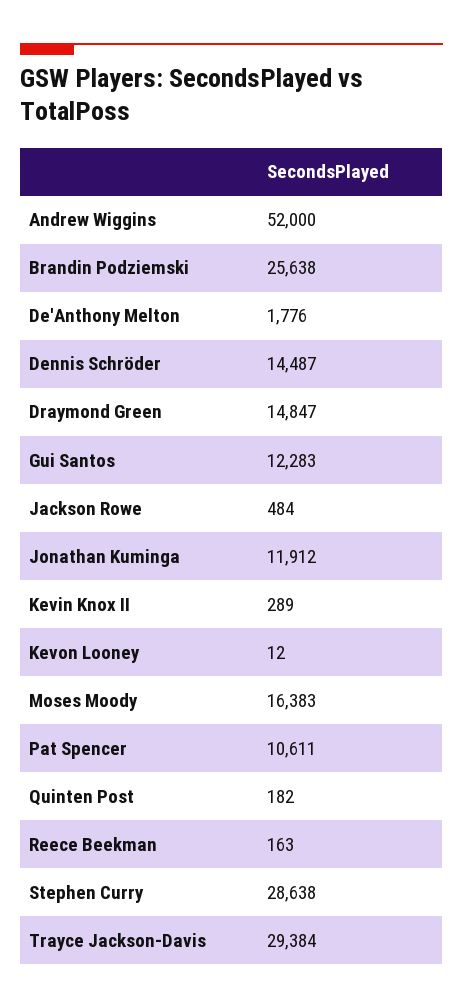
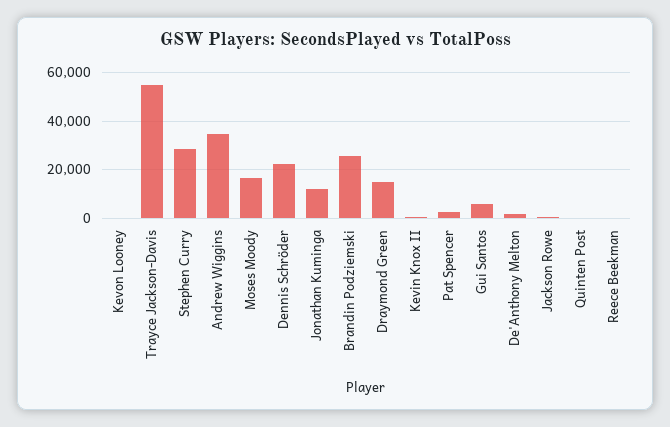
  {
-   "Andrew Wiggins": 52000,
+   "Andrew Wiggins": 35000,
    "Brandin Podziemski": 25638,
    "De'Anthony Melton": 1776,
-   "Dennis Schröder": 14487,
+   "Dennis Schröder": 22500,
    "Draymond Green": 14847,
-   "Gui Santos": 12283,
+   "Gui Santos": 5000,
    "Jackson Rowe": 484,
    "Jonathan Kuminga": 11912,
    "Kevin Knox II": 289,
    "Kevon Looney": 12,
    "Moses Moody": 16383,
-   "Pat Spencer": 10611,
+   "Pat Spencer": 2500,
    "Quinten Post": 182,
    "Reece Beekman": 163,
    "Stephen Curry": 28638,
-   "Trayce Jackson-Davis": 29384
+   "Trayce Jackson-Davis": 55000
  }

